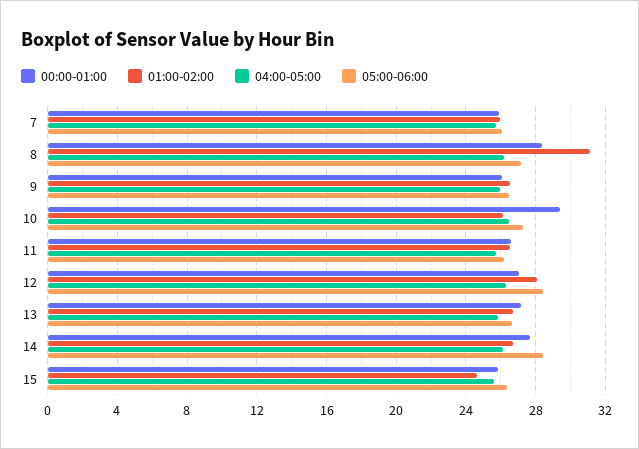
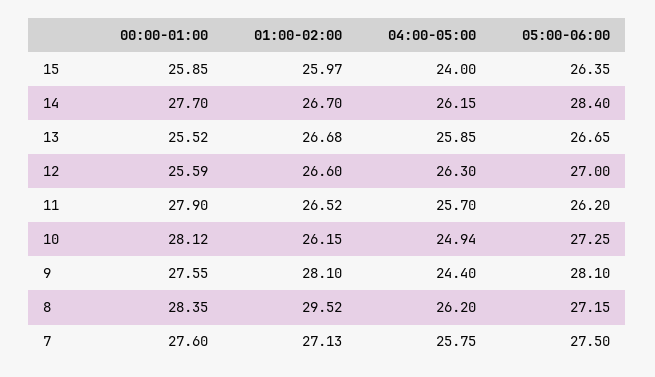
  {
    "00:00-01:00": {
-     "7": 26,
+     "7": 27.6,
      "8": 28.35,
-     "9": 26,
+     "9": 27.55,
-     "10": 29.5,
+     "10": 28.12,
-     "11": 26.5,
+     "11": 27.9,
-     "12": 27,
+     "12": 25.59,
-     "13": 27,
+     "13": 25.52,
      "14": 27.7,
      "15": 25.85
    },
    "01:00-02:00": {
-     "7": 26,
+     "7": 27.13,
-     "8": 31,
+     "8": 29.52,
-     "9": 26.5,
+     "9": 28.1,
      "10": 26.15,
      "11": 26.52,
-     "12": 28,
+     "12": 26.6,
      "13": 26.68,
      "14": 26.7,
-     "15": 24.5
+     "15": 25.97
    },
    "04:00-05:00": {
      "7": 25.75,
      "8": 26.2,
-     "9": 26,
+     "9": 24.4,
-     "10": 26.5,
+     "10": 24.94,
      "11": 25.7,
      "12": 26.3,
      "13": 25.85,
      "14": 26.15,
-     "15": 25.5
+     "15": 24
    },
    "05:00-06:00": {
-     "7": 26,
+     "7": 27.5,
      "8": 27.15,
-     "9": 26.5,
+     "9": 28.1,
      "10": 27.25,
      "11": 26.2,
-     "12": 28.5,
+     "12": 27,
      "13": 26.65,
      "14": 28.4,
      "15": 26.35
    }
  }

